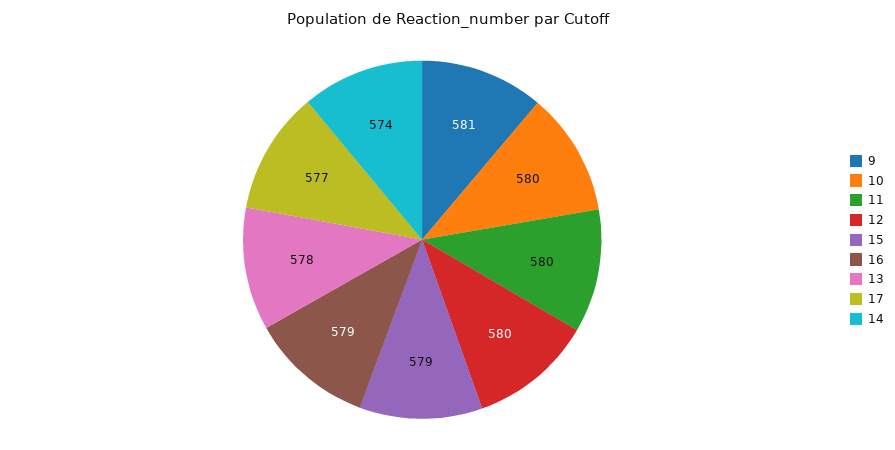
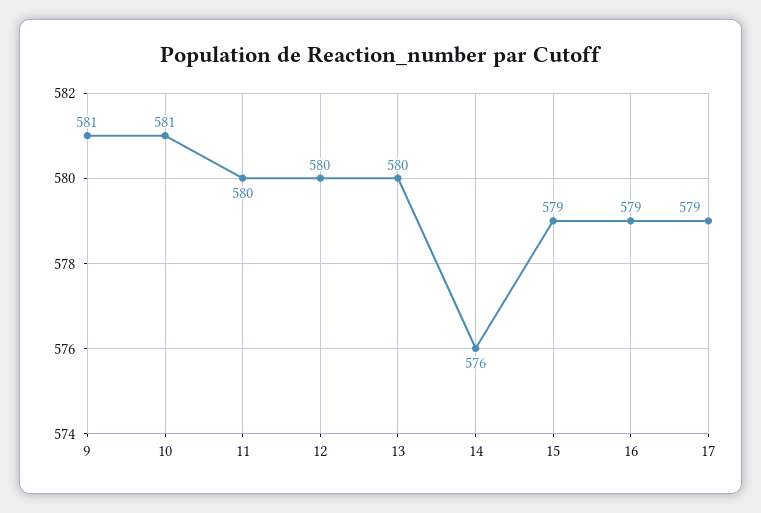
  {
    "9": 581,
-   "10": 580,
+   "10": 581,
    "11": 580,
    "12": 580,
    "15": 579,
    "16": 579,
-   "13": 578,
+   "13": 580,
-   "17": 577,
+   "17": 579,
-   "14": 574
+   "14": 576
  }

